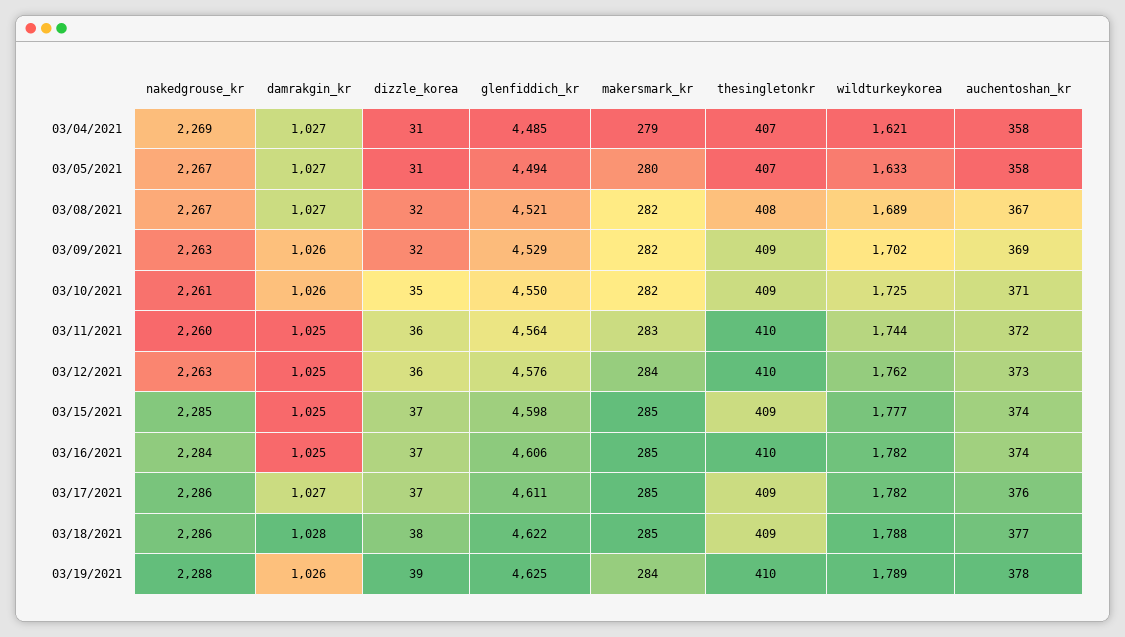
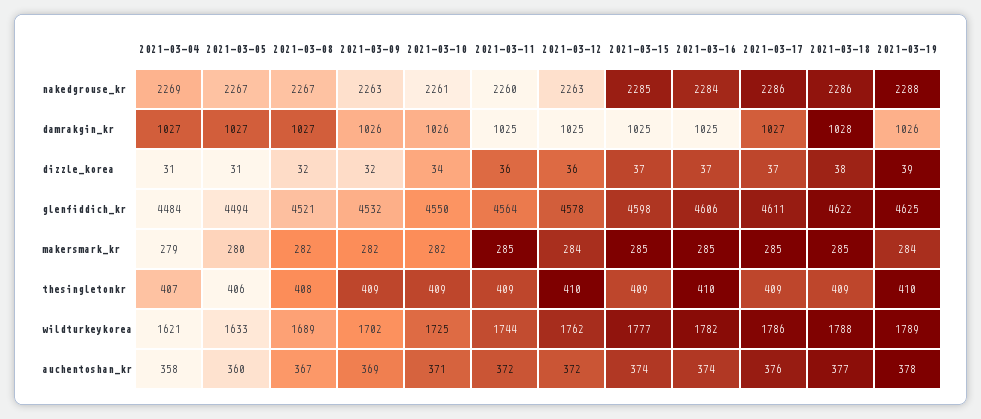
  {
    "nakedgrouse_kr": {
      "03/04/2021": 2269,
      "03/05/2021": 2267,
      "03/08/2021": 2267,
      "03/09/2021": 2263,
      "03/10/2021": 2261,
      "03/11/2021": 2260,
      "03/12/2021": 2263,
      "03/15/2021": 2285,
      "03/16/2021": 2284,
      "03/17/2021": 2286,
      "03/18/2021": 2286,
      "03/19/2021": 2288
    },
    "damrakgin_kr": {
      "03/04/2021": 1027,
      "03/05/2021": 1027,
      "03/08/2021": 1027,
      "03/09/2021": 1026,
      "03/10/2021": 1026,
      "03/11/2021": 1025,
      "03/12/2021": 1025,
      "03/15/2021": 1025,
      "03/16/2021": 1025,
      "03/17/2021": 1027,
      "03/18/2021": 1028,
      "03/19/2021": 1026
    },
    "dizzle_korea": {
      "03/04/2021": 31,
      "03/05/2021": 31,
      "03/08/2021": 32,
      "03/09/2021": 32,
-     "03/10/2021": 35,
+     "03/10/2021": 34,
      "03/11/2021": 36,
      "03/12/2021": 36,
      "03/15/2021": 37,
      "03/16/2021": 37,
      "03/17/2021": 37,
      "03/18/2021": 38,
      "03/19/2021": 39
    },
    "glenfiddich_kr": {
-     "03/04/2021": 4485,
+     "03/04/2021": 4484,
      "03/05/2021": 4494,
      "03/08/2021": 4521,
-     "03/09/2021": 4529,
+     "03/09/2021": 4532,
      "03/10/2021": 4550,
      "03/11/2021": 4564,
-     "03/12/2021": 4576,
+     "03/12/2021": 4578,
      "03/15/2021": 4598,
      "03/16/2021": 4606,
      "03/17/2021": 4611,
      "03/18/2021": 4622,
      "03/19/2021": 4625
    },
    "makersmark_kr": {
      "03/04/2021": 279,
      "03/05/2021": 280,
      "03/08/2021": 282,
      "03/09/2021": 282,
      "03/10/2021": 282,
-     "03/11/2021": 283,
+     "03/11/2021": 285,
      "03/12/2021": 284,
      "03/15/2021": 285,
      "03/16/2021": 285,
      "03/17/2021": 285,
      "03/18/2021": 285,
      "03/19/2021": 284
    },
    "thesingletonkr": {
      "03/04/2021": 407,
-     "03/05/2021": 407,
+     "03/05/2021": 406,
      "03/08/2021": 408,
      "03/09/2021": 409,
      "03/10/2021": 409,
-     "03/11/2021": 410,
+     "03/11/2021": 409,
      "03/12/2021": 410,
      "03/15/2021": 409,
      "03/16/2021": 410,
      "03/17/2021": 409,
      "03/18/2021": 409,
      "03/19/2021": 410
    },
    "wildturkeykorea": {
      "03/04/2021": 1621,
      "03/05/2021": 1633,
      "03/08/2021": 1689,
      "03/09/2021": 1702,
      "03/10/2021": 1725,
      "03/11/2021": 1744,
      "03/12/2021": 1762,
      "03/15/2021": 1777,
      "03/16/2021": 1782,
-     "03/17/2021": 1782,
+     "03/17/2021": 1786,
      "03/18/2021": 1788,
      "03/19/2021": 1789
    },
    "auchentoshan_kr": {
      "03/04/2021": 358,
-     "03/05/2021": 358,
+     "03/05/2021": 360,
      "03/08/2021": 367,
      "03/09/2021": 369,
      "03/10/2021": 371,
      "03/11/2021": 372,
-     "03/12/2021": 373,
+     "03/12/2021": 372,
      "03/15/2021": 374,
      "03/16/2021": 374,
      "03/17/2021": 376,
      "03/18/2021": 377,
      "03/19/2021": 378
    }
  }

